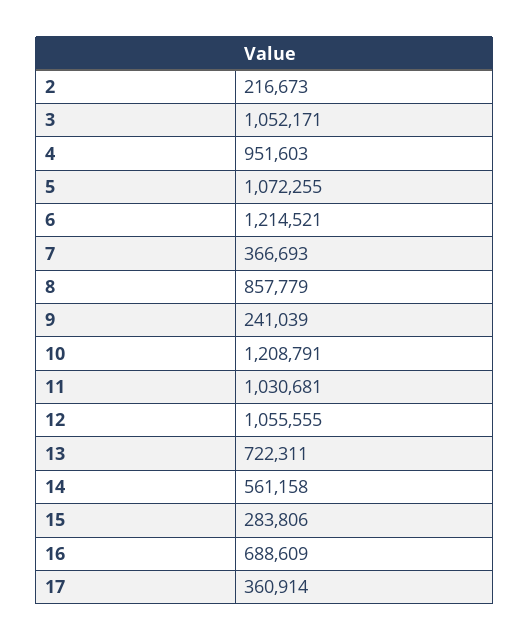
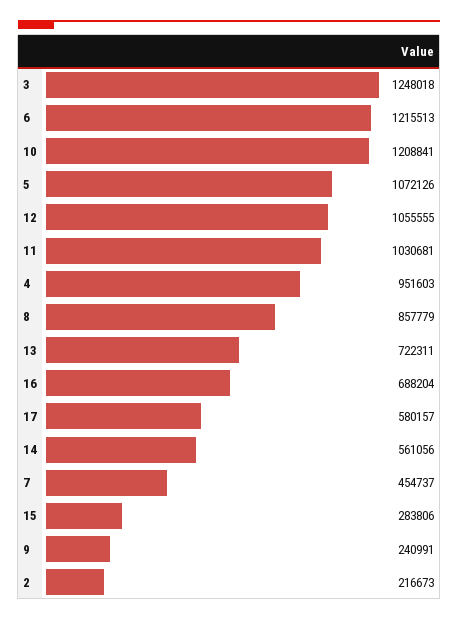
  {
    "2": 216673,
-   "3": 1052171,
+   "3": 1248018,
    "4": 951603,
-   "5": 1072255,
+   "5": 1072126,
-   "6": 1214521,
+   "6": 1215513,
-   "7": 366693,
+   "7": 454737,
    "8": 857779,
-   "9": 241039,
+   "9": 240991,
-   "10": 1208791,
+   "10": 1208841,
    "11": 1030681,
    "12": 1055555,
    "13": 722311,
-   "14": 561158,
+   "14": 561056,
    "15": 283806,
-   "16": 688609,
+   "16": 688204,
-   "17": 360914
+   "17": 580157
  }

